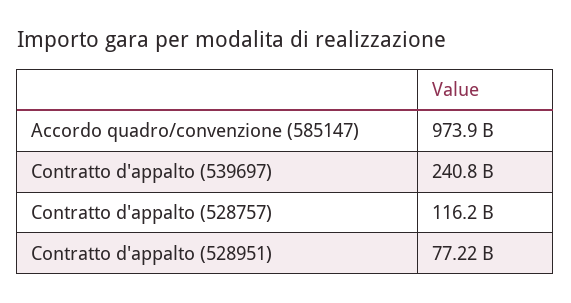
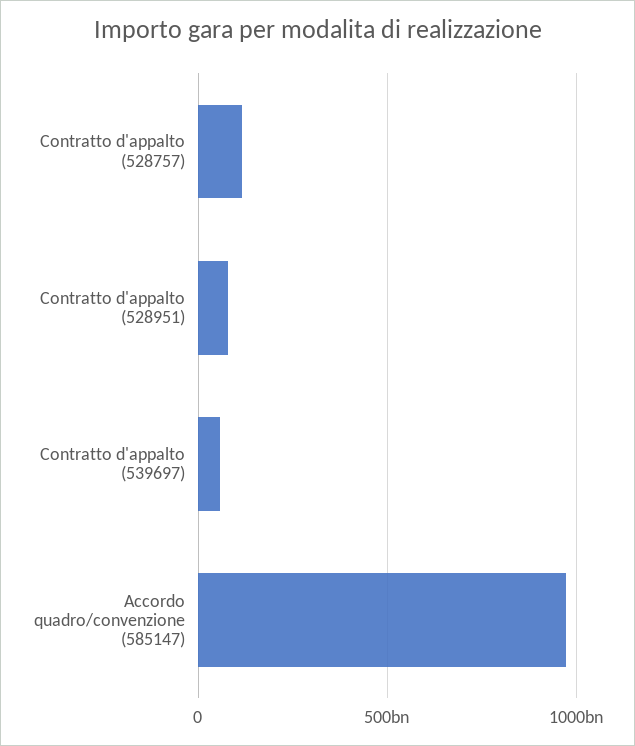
  {
    "Accordo quadro/convenzione (585147)": 973900000000,
-   "Contratto d'appalto (539697)": 240800000000,
+   "Contratto d'appalto (539697)": 50000000000,
    "Contratto d'appalto (528757)": 116200000000,
    "Contratto d'appalto (528951)": 77220000000
  }

